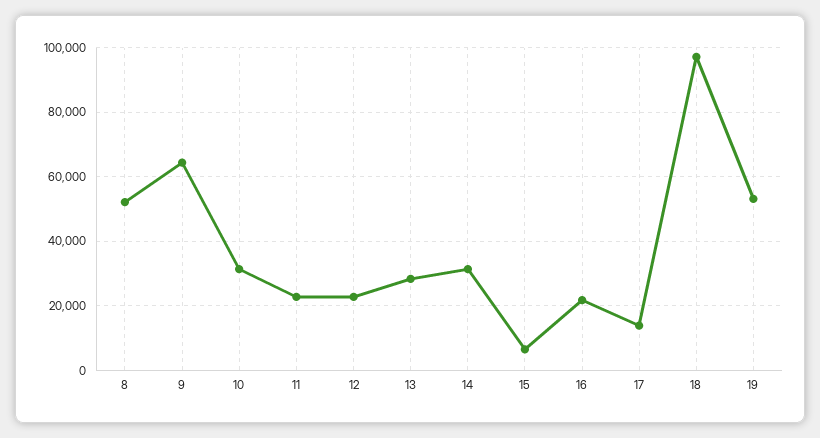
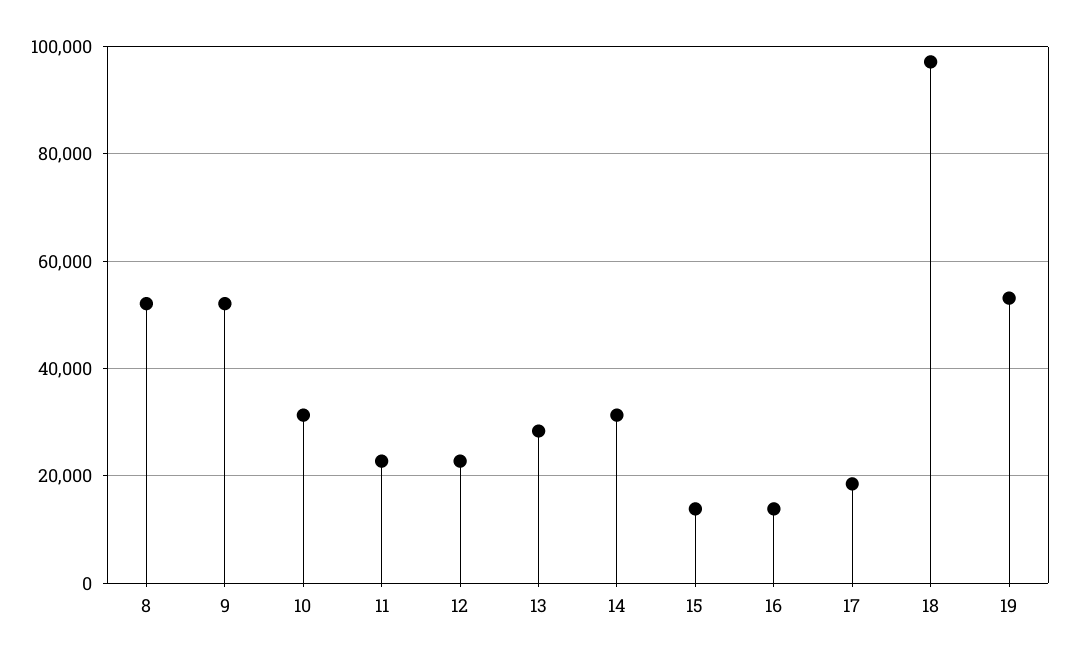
  {
    "8": 52000,
-   "9": 64000,
+   "9": 52000,
    "10": 32000,
    "11": 22000,
    "12": 22000,
    "13": 28000,
    "14": 32000,
-   "15": 6000,
+   "15": 14000,
-   "16": 22000,
+   "16": 14000,
-   "17": 14000,
+   "17": 18000,
    "18": 98000,
    "19": 54000
  }

